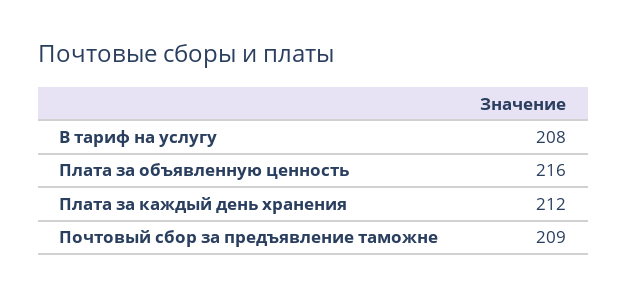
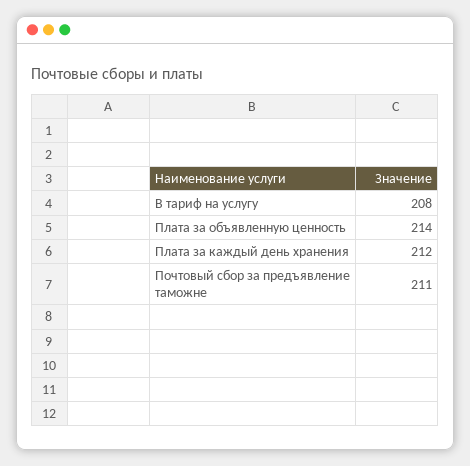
  {
    "В тариф на услугу": 208,
-   "Плата за объявленную ценность": 216,
+   "Плата за объявленную ценность": 214,
    "Плата за каждый день хранения": 212,
-   "Почтовый сбор за предъявление таможне": 209
+   "Почтовый сбор за предъявление таможне": 211
  }

